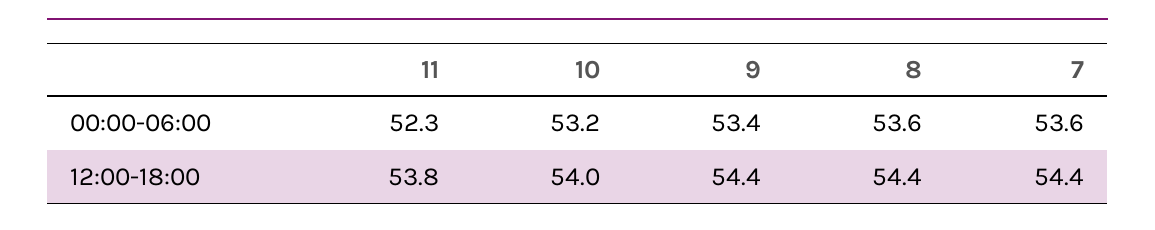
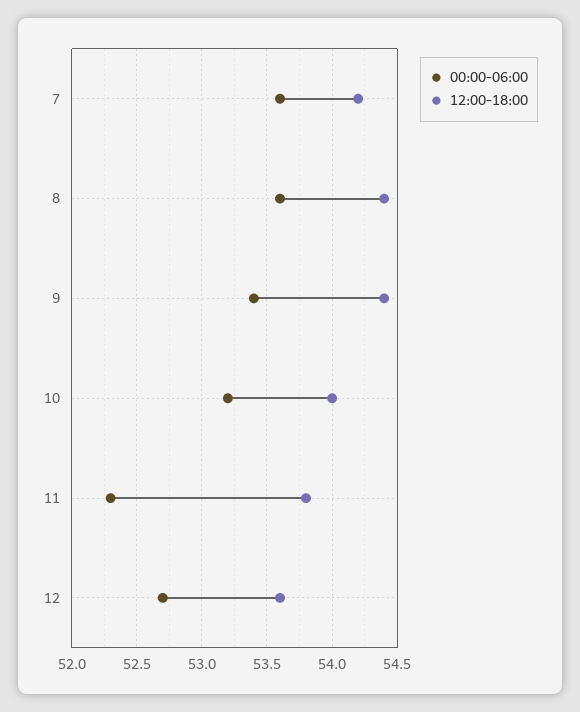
  {
    "00:00-06:00": {
      "11": 52.3,
      "10": 53.2,
      "9": 53.4,
      "8": 53.6,
-     "7": 53.6
+     "7": 53.6,
+     "12": 52.7
    },
    "12:00-18:00": {
      "11": 53.8,
      "10": 54,
      "9": 54.4,
      "8": 54.4,
-     "7": 54.4
+     "7": 54.2,
+     "12": 53.6
    }
  }

